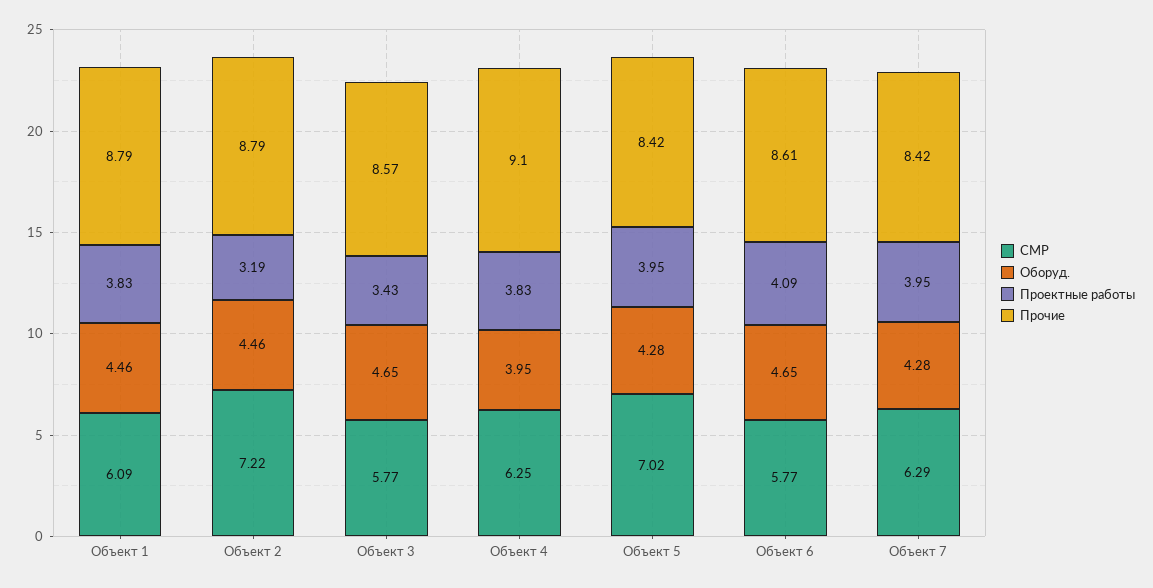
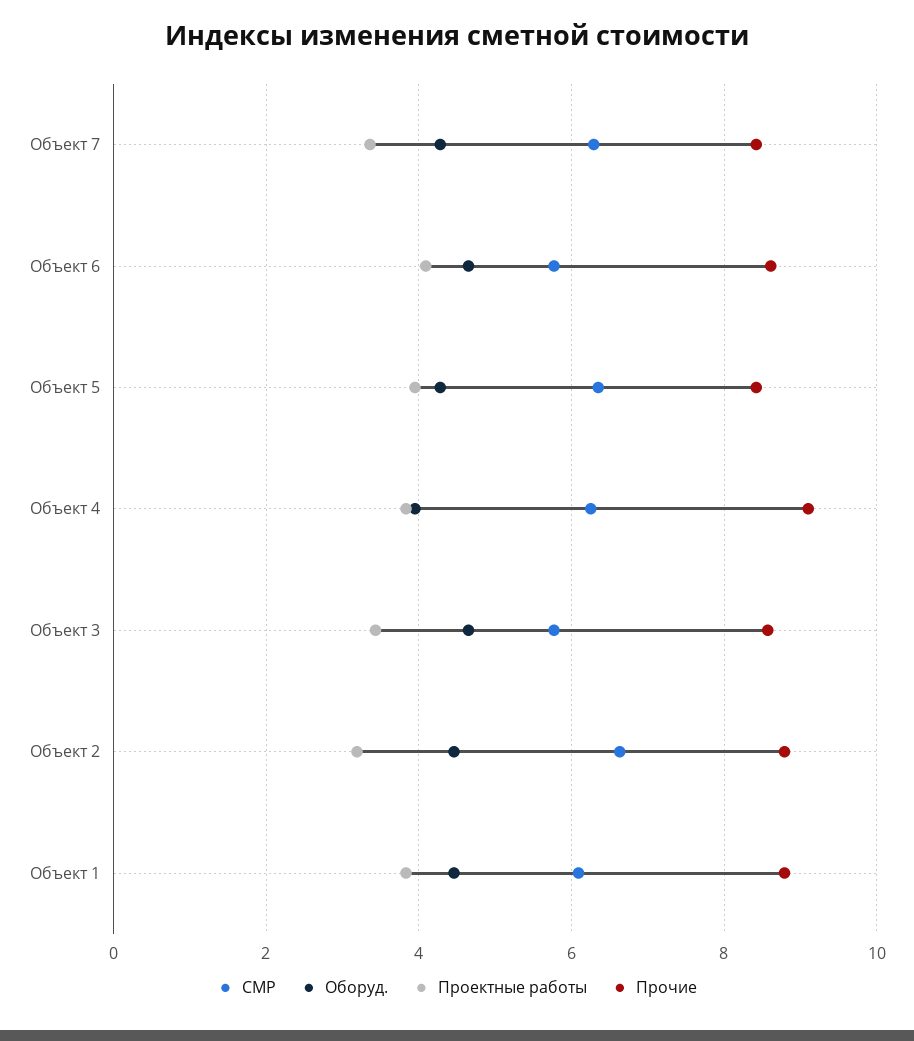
  {
    "СМР": {
      "Объект 1": 6.09,
-     "Объект 2": 7.22,
+     "Объект 2": 6.6,
      "Объект 3": 5.77,
      "Объект 4": 6.25,
-     "Объект 5": 7.02,
+     "Объект 5": 6.4,
      "Объект 6": 5.77,
      "Объект 7": 6.29
    },
    "Оборуд.": {
      "Объект 1": 4.46,
      "Объект 2": 4.46,
      "Объект 3": 4.65,
      "Объект 4": 3.95,
      "Объект 5": 4.28,
      "Объект 6": 4.65,
      "Объект 7": 4.28
    },
    "Проектные работы": {
      "Объект 1": 3.83,
      "Объект 2": 3.19,
      "Объект 3": 3.43,
      "Объект 4": 3.83,
      "Объект 5": 3.95,
      "Объект 6": 4.09,
-     "Объект 7": 3.95
+     "Объект 7": 3.4
    },
    "Прочие": {
      "Объект 1": 8.79,
      "Объект 2": 8.79,
      "Объект 3": 8.57,
      "Объект 4": 9.1,
      "Объект 5": 8.42,
      "Объект 6": 8.61,
      "Объект 7": 8.42
    }
  }

